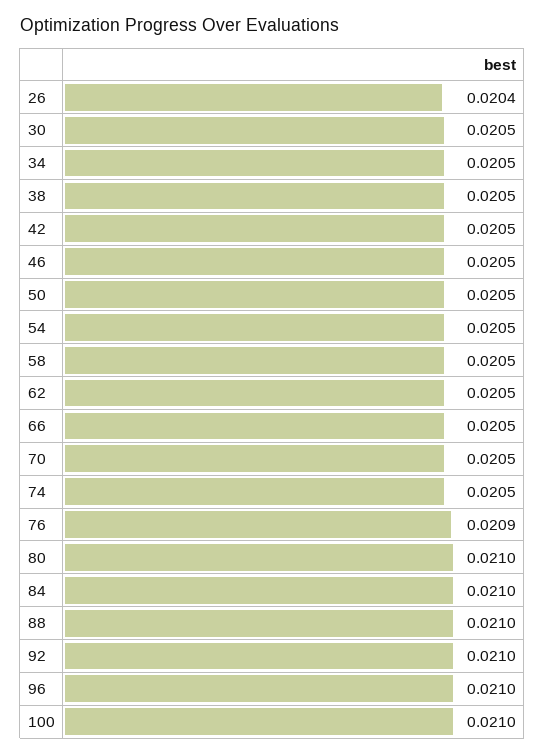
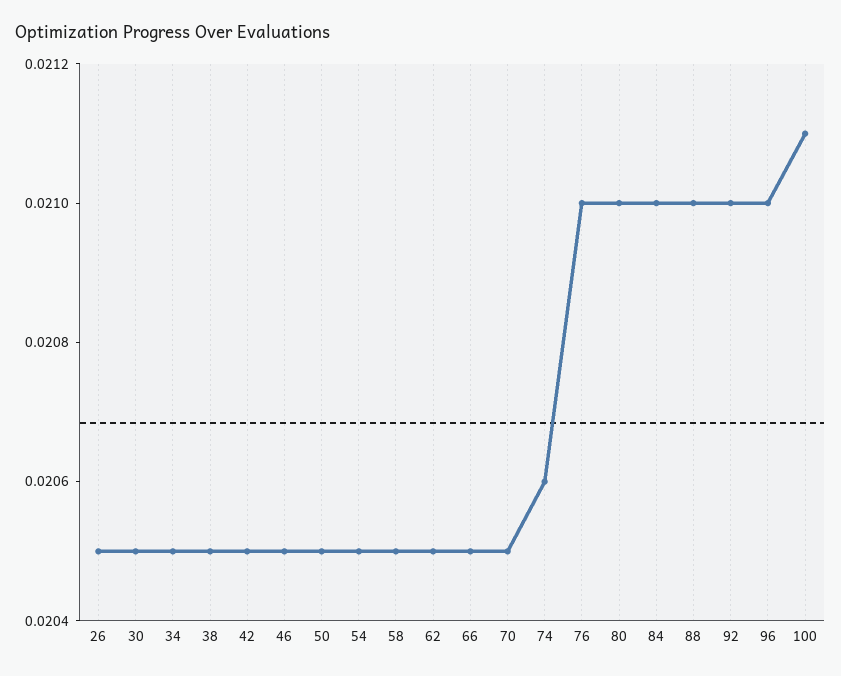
  {
-   "26": 0.0204,
+   "26": 0.0205,
    "30": 0.0205,
    "34": 0.0205,
    "38": 0.0205,
    "42": 0.0205,
    "46": 0.0205,
    "50": 0.0205,
    "54": 0.0205,
    "58": 0.0205,
    "62": 0.0205,
    "66": 0.0205,
    "70": 0.0205,
-   "74": 0.0205,
+   "74": 0.0206,
-   "76": 0.0209,
+   "76": 0.021,
    "80": 0.021,
    "84": 0.021,
    "88": 0.021,
    "92": 0.021,
    "96": 0.021,
-   "100": 0.021
+   "100": 0.0211
  }

